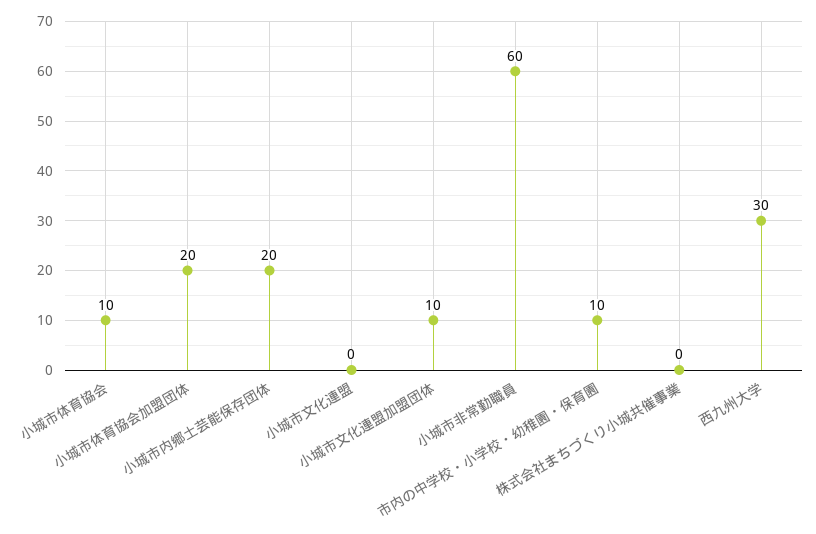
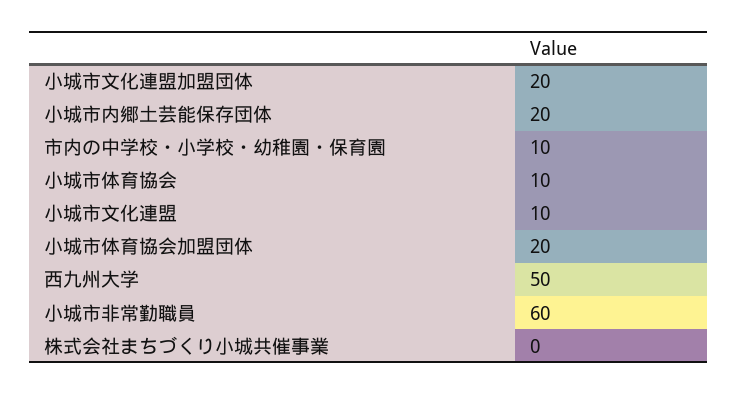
  {
    "小城市体育協会": 10,
    "小城市体育協会加盟団体": 20,
    "小城市内郷土芸能保存団体": 20,
-   "小城市文化連盟": 0,
+   "小城市文化連盟": 10,
-   "小城市文化連盟加盟団体": 10,
+   "小城市文化連盟加盟団体": 20,
    "小城市非常勤職員": 60,
    "市内の中学校・小学校・幼稚園・保育園": 10,
    "株式会社まちづくり小城共催事業": 0,
-   "西九州大学": 30
+   "西九州大学": 50
  }

